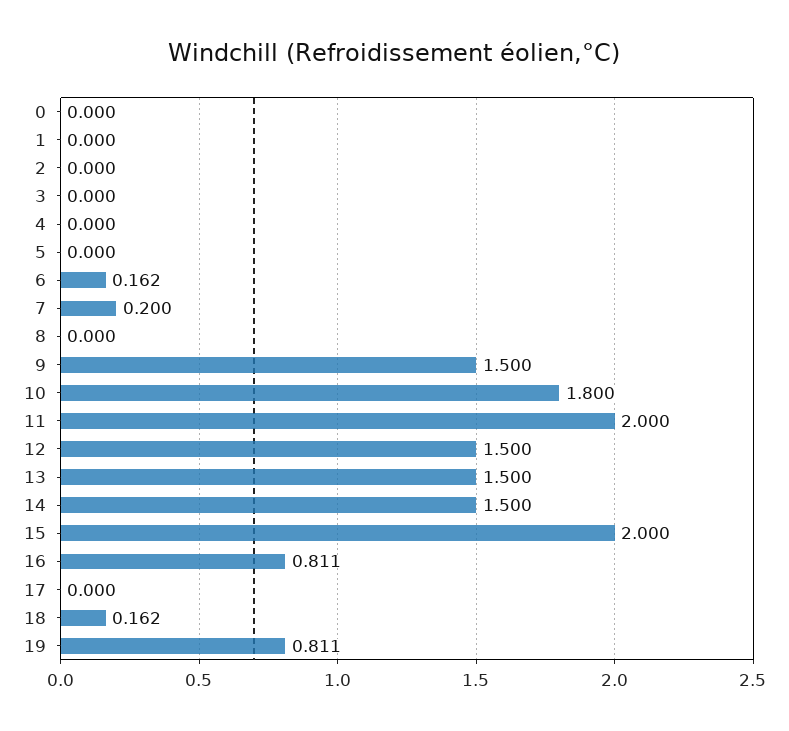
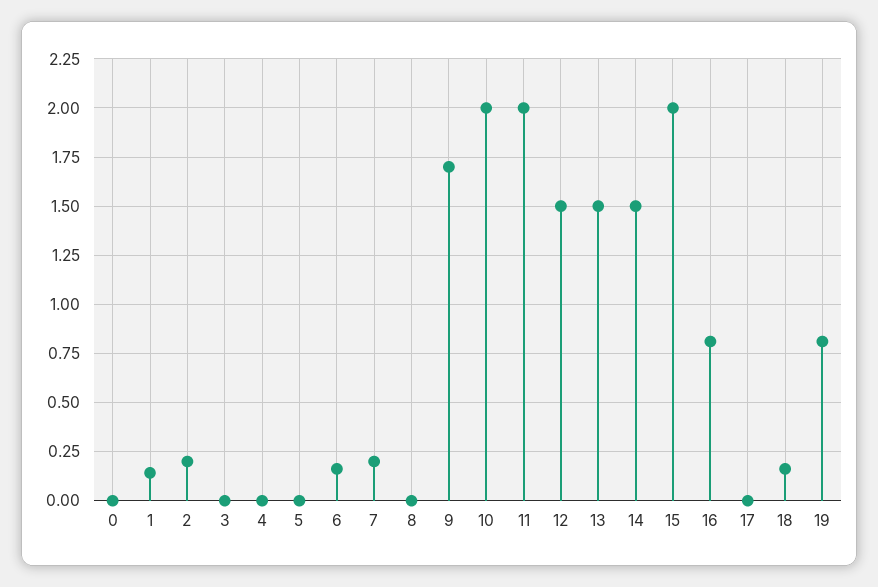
  {
    "0": 0,
-   "1": 0,
+   "1": 0.15,
-   "2": 0,
+   "2": 0.2,
    "3": 0,
    "4": 0,
    "5": 0,
    "6": 0.162,
    "7": 0.2,
    "8": 0,
-   "9": 1.5,
+   "9": 1.7,
-   "10": 1.8,
+   "10": 2,
    "11": 2,
    "12": 1.5,
    "13": 1.5,
    "14": 1.5,
    "15": 2,
    "16": 0.811,
    "17": 0,
    "18": 0.162,
    "19": 0.811
  }

